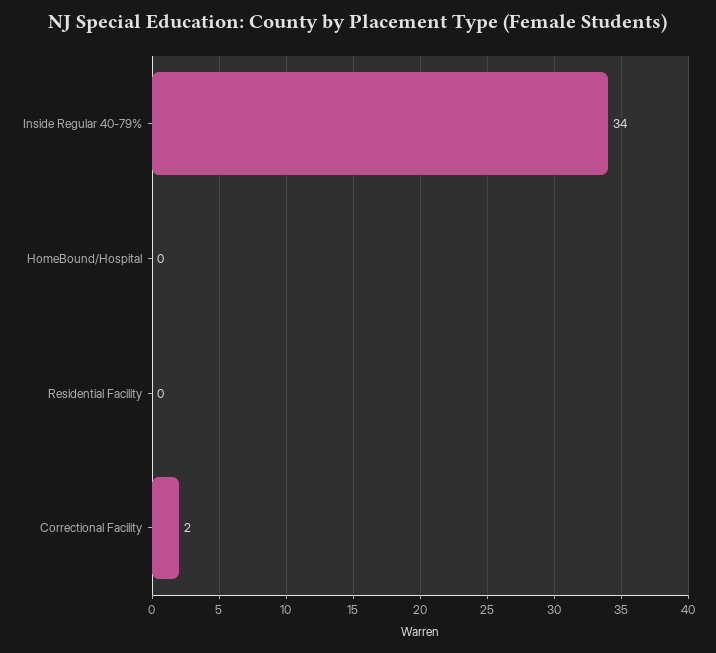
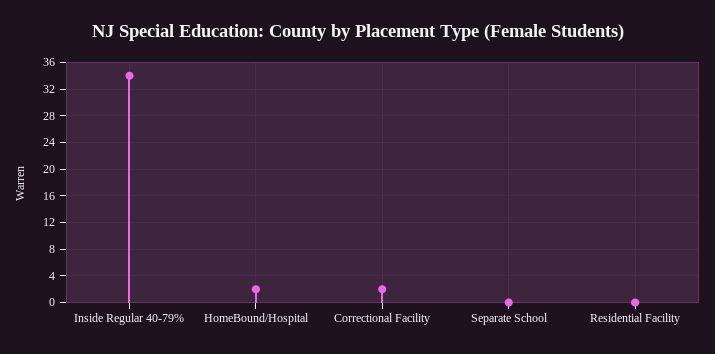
  {
    "Inside Regular 40-79%": 34,
-   "HomeBound/Hospital": 0,
+   "HomeBound/Hospital": 2,
    "Residential Facility": 0,
-   "Correctional Facility": 2
+   "Correctional Facility": 2,
+   "Separate School": 0
  }

